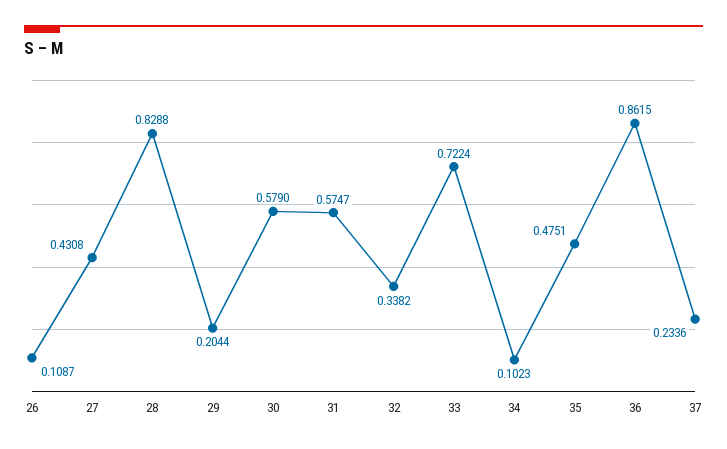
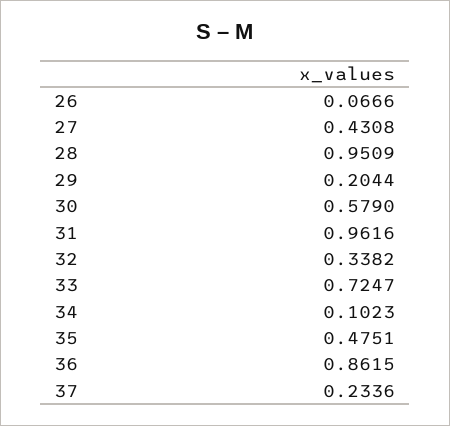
  {
-   "26": 0.1087,
+   "26": 0.0666,
    "27": 0.4308,
-   "28": 0.8288,
+   "28": 0.9509,
    "29": 0.2044,
    "30": 0.579,
-   "31": 0.5747,
+   "31": 0.9616,
    "32": 0.3382,
-   "33": 0.7224,
+   "33": 0.7247,
    "34": 0.1023,
    "35": 0.4751,
    "36": 0.8615,
    "37": 0.2336
  }

